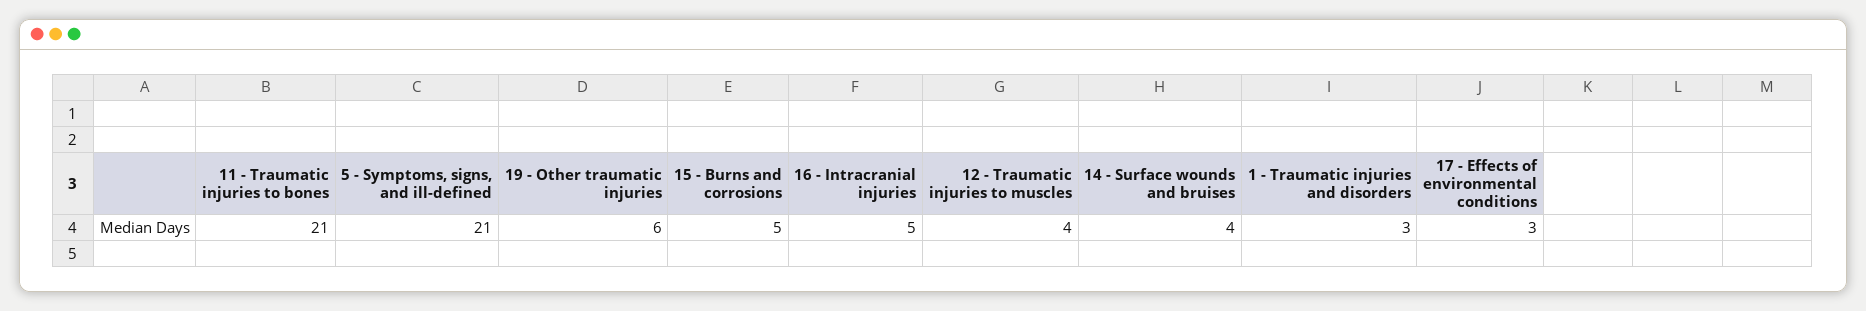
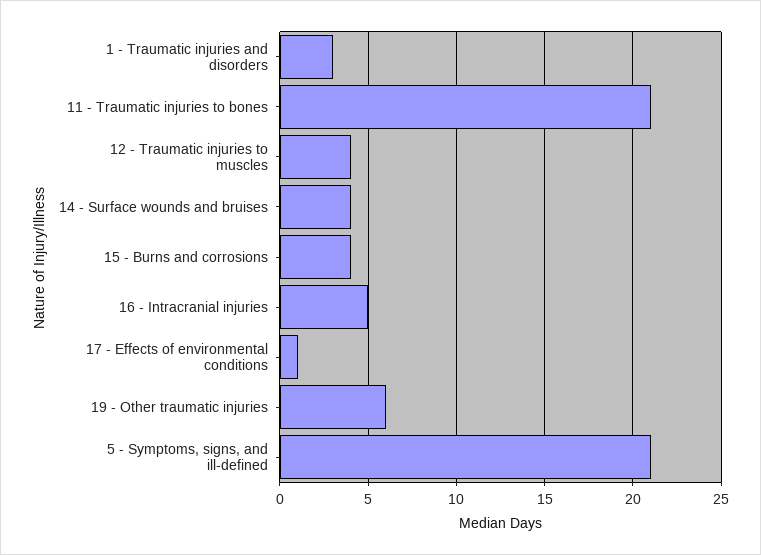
  {
    "11 - Traumatic injuries to bones": 21,
    "5 - Symptoms, signs, and ill-defined": 21,
    "19 - Other traumatic injuries": 6,
-   "15 - Burns and corrosions": 5,
+   "15 - Burns and corrosions": 4,
    "16 - Intracranial injuries": 5,
    "12 - Traumatic injuries to muscles": 4,
    "14 - Surface wounds and bruises": 4,
    "1 - Traumatic injuries and disorders": 3,
-   "17 - Effects of environmental conditions": 3
+   "17 - Effects of environmental conditions": 1
  }

